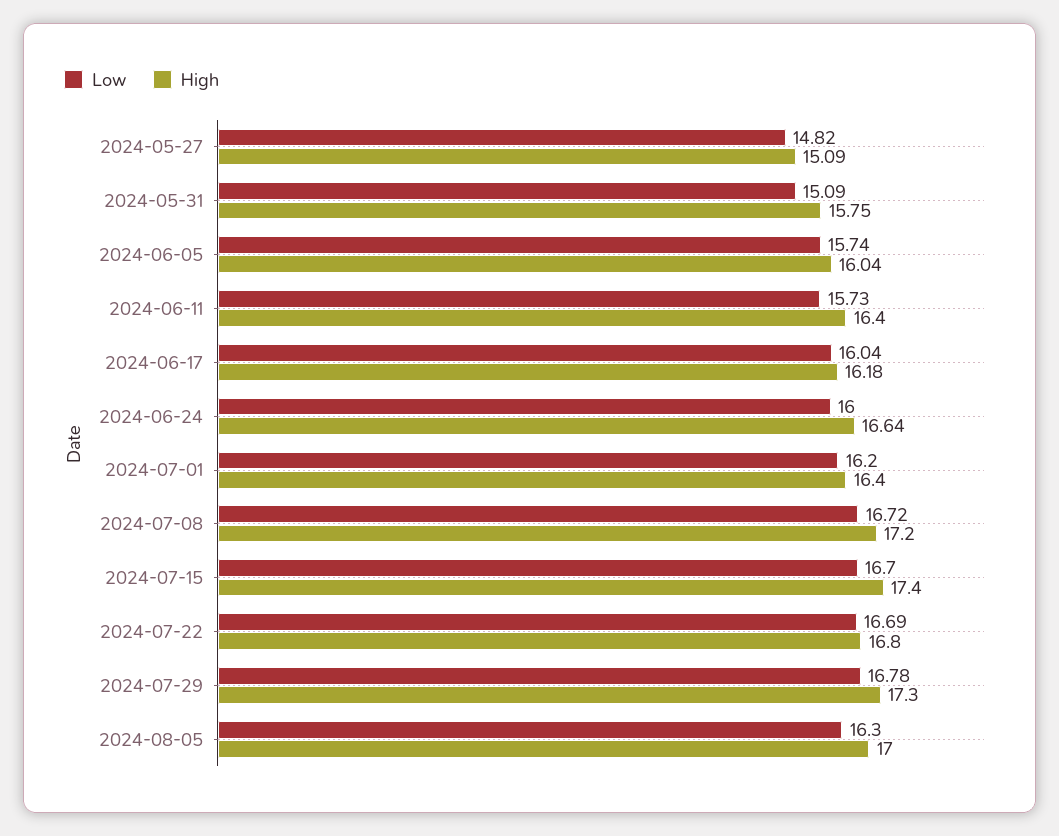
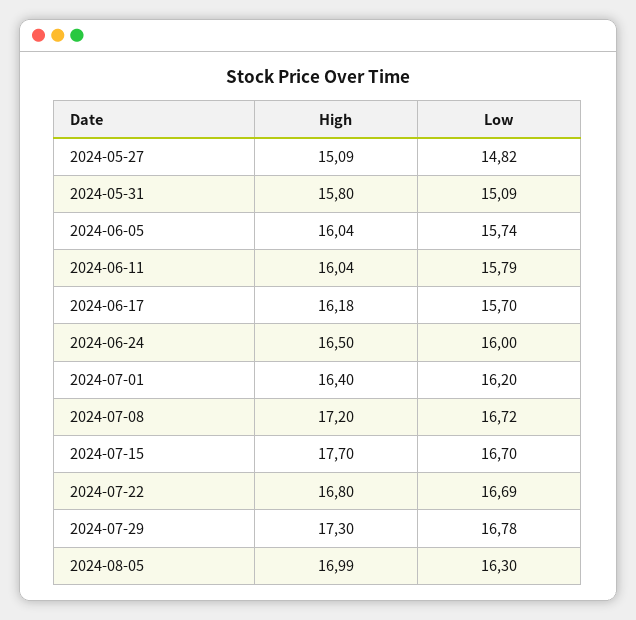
  {
    "Low": {
      "2024-05-27": 14.82,
      "2024-05-31": 15.09,
      "2024-06-05": 15.74,
-     "2024-06-11": 15.73,
+     "2024-06-11": 15.79,
-     "2024-06-17": 16.04,
+     "2024-06-17": 15.7,
      "2024-06-24": 16,
      "2024-07-01": 16.2,
      "2024-07-08": 16.72,
      "2024-07-15": 16.7,
      "2024-07-22": 16.69,
      "2024-07-29": 16.78,
      "2024-08-05": 16.3
    },
    "High": {
      "2024-05-27": 15.09,
-     "2024-05-31": 15.75,
+     "2024-05-31": 15.8,
      "2024-06-05": 16.04,
-     "2024-06-11": 16.4,
+     "2024-06-11": 16.04,
      "2024-06-17": 16.18,
-     "2024-06-24": 16.64,
+     "2024-06-24": 16.5,
      "2024-07-01": 16.4,
      "2024-07-08": 17.2,
-     "2024-07-15": 17.4,
+     "2024-07-15": 17.7,
      "2024-07-22": 16.8,
      "2024-07-29": 17.3,
-     "2024-08-05": 17
+     "2024-08-05": 16.99
    }
  }

